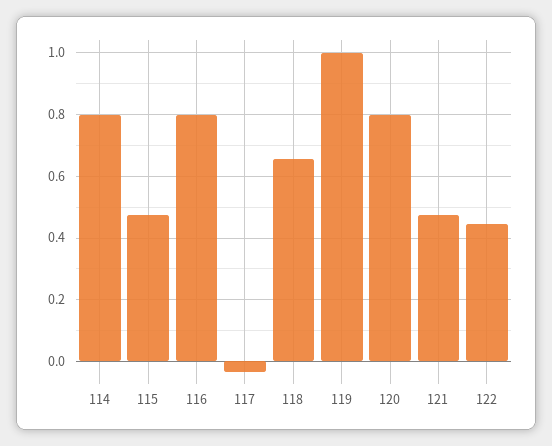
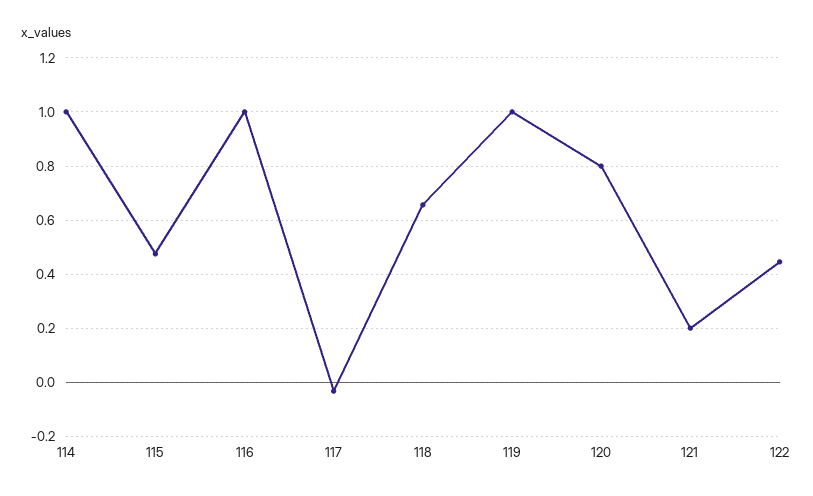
  {
-   "114": 0.8,
+   "114": 1,
    "115": 0.48,
-   "116": 0.8,
+   "116": 1,
    "117": -0.04,
    "118": 0.66,
    "119": 1,
    "120": 0.8,
-   "121": 0.48,
+   "121": 0.2,
    "122": 0.44
  }

